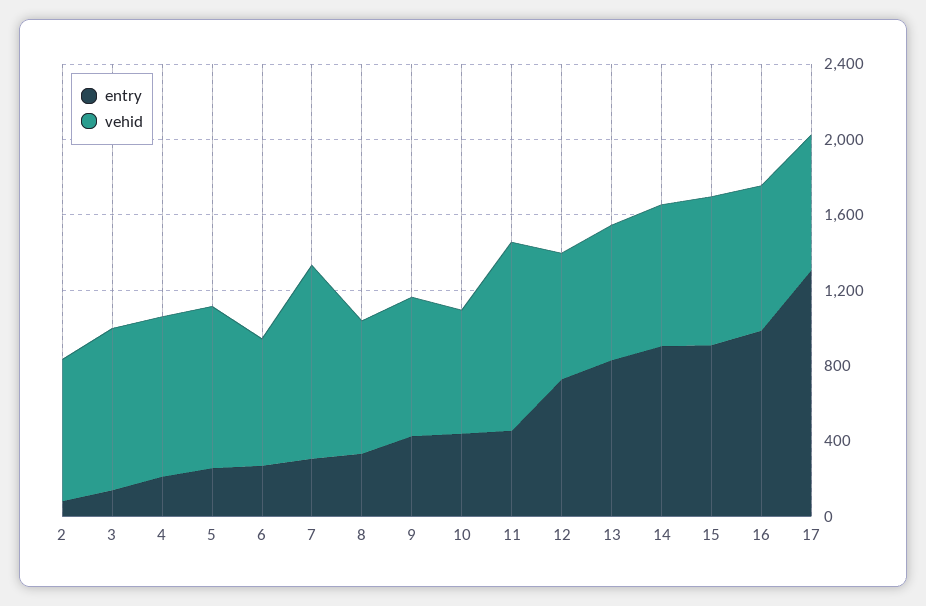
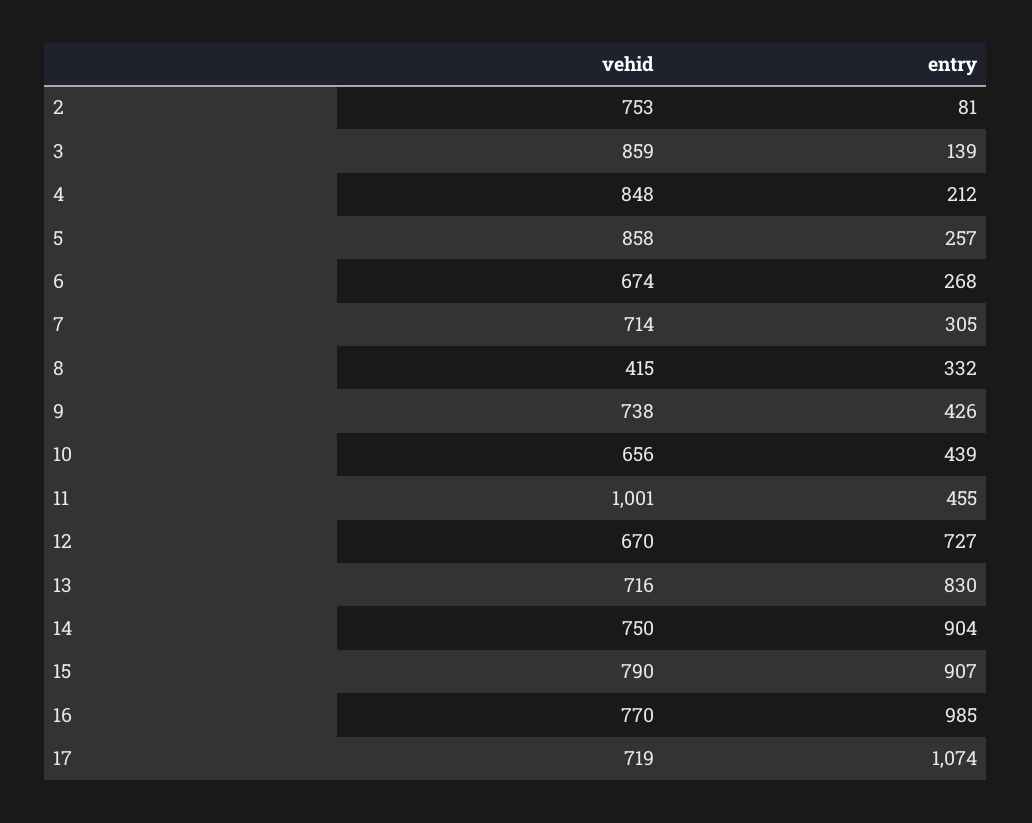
  {
    "entry": {
      "2": 81,
      "3": 139,
      "4": 212,
      "5": 257,
      "6": 268,
      "7": 305,
      "8": 332,
      "9": 426,
      "10": 439,
      "11": 455,
      "12": 727,
      "13": 830,
      "14": 904,
      "15": 907,
      "16": 985,
-     "17": 1300
+     "17": 1074
    },
    "vehid": {
      "2": 753,
      "3": 859,
      "4": 848,
      "5": 858,
      "6": 674,
-     "7": 1000,
+     "7": 714,
-     "8": 700,
+     "8": 415,
      "9": 738,
      "10": 656,
      "11": 1001,
      "12": 670,
      "13": 716,
      "14": 750,
      "15": 790,
      "16": 770,
      "17": 719
    }
  }

